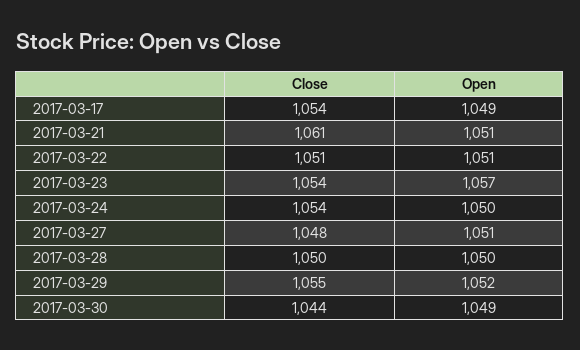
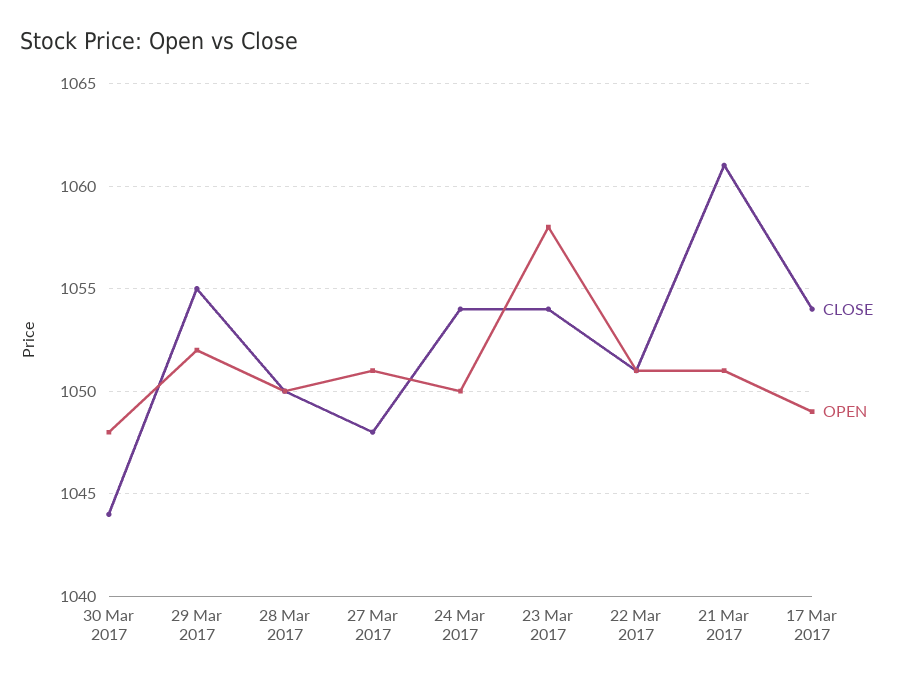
  {
    "Close": {
      "2017-03-17": 1054,
      "2017-03-21": 1061,
      "2017-03-22": 1051,
      "2017-03-23": 1054,
      "2017-03-24": 1054,
      "2017-03-27": 1048,
      "2017-03-28": 1050,
      "2017-03-29": 1055,
      "2017-03-30": 1044
    },
    "Open": {
      "2017-03-17": 1049,
      "2017-03-21": 1051,
      "2017-03-22": 1051,
-     "2017-03-23": 1057,
+     "2017-03-23": 1058,
      "2017-03-24": 1050,
      "2017-03-27": 1051,
      "2017-03-28": 1050,
      "2017-03-29": 1052,
-     "2017-03-30": 1049
+     "2017-03-30": 1048
    }
  }

